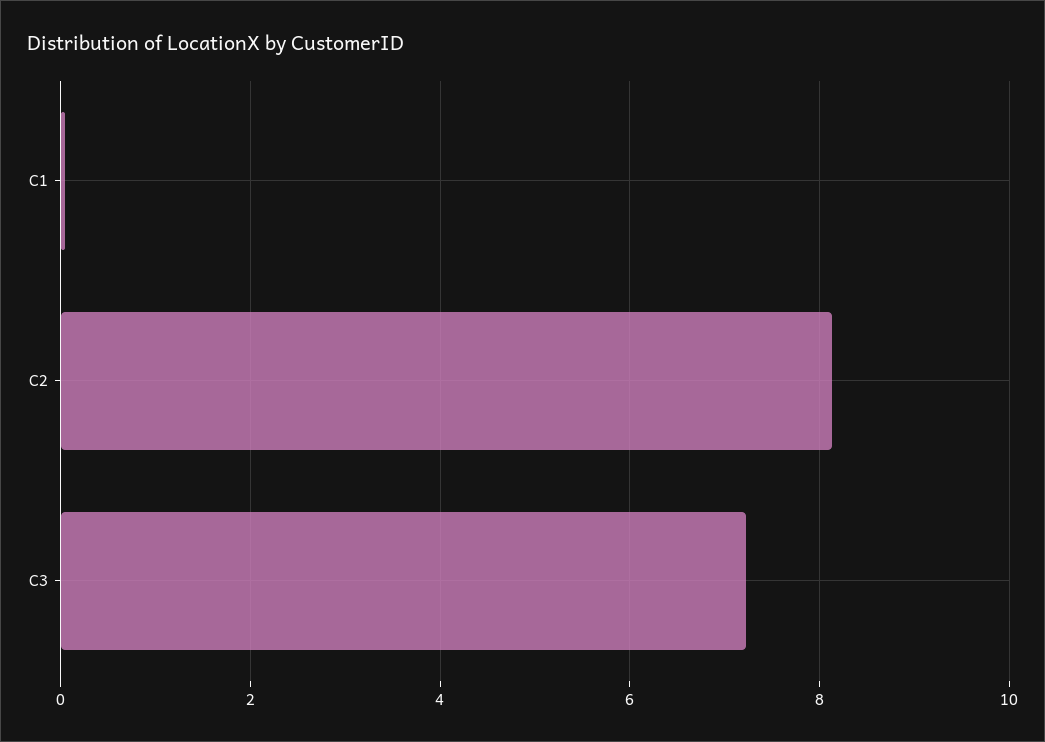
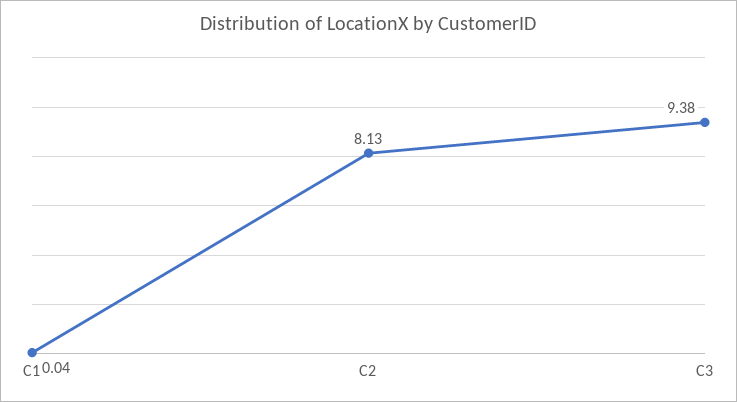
  {
    "C1": 0.04,
    "C2": 8.13,
-   "C3": 7.2
+   "C3": 9.38
  }

